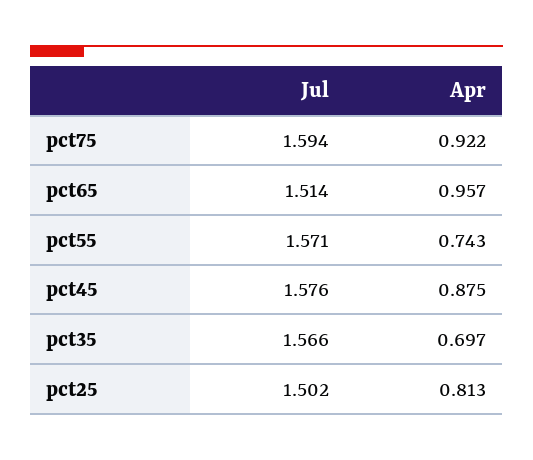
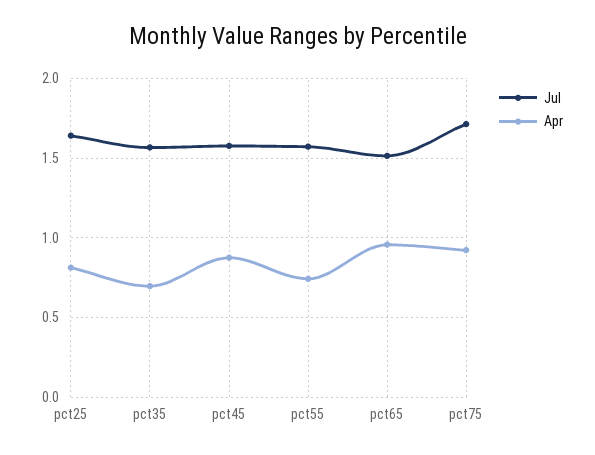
  {
    "Jul": {
-     "pct75": 1.594,
+     "pct75": 1.7,
      "pct65": 1.514,
      "pct55": 1.571,
      "pct45": 1.576,
      "pct35": 1.566,
-     "pct25": 1.502
+     "pct25": 1.65
    },
    "Apr": {
      "pct75": 0.922,
      "pct65": 0.957,
      "pct55": 0.743,
      "pct45": 0.875,
      "pct35": 0.697,
      "pct25": 0.813
    }
  }

